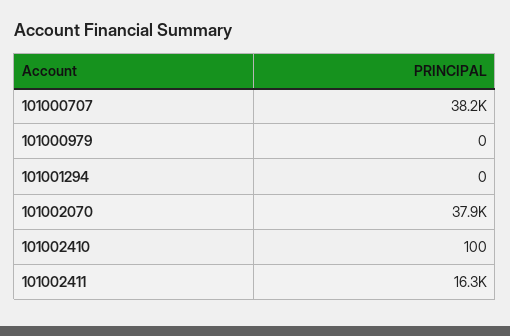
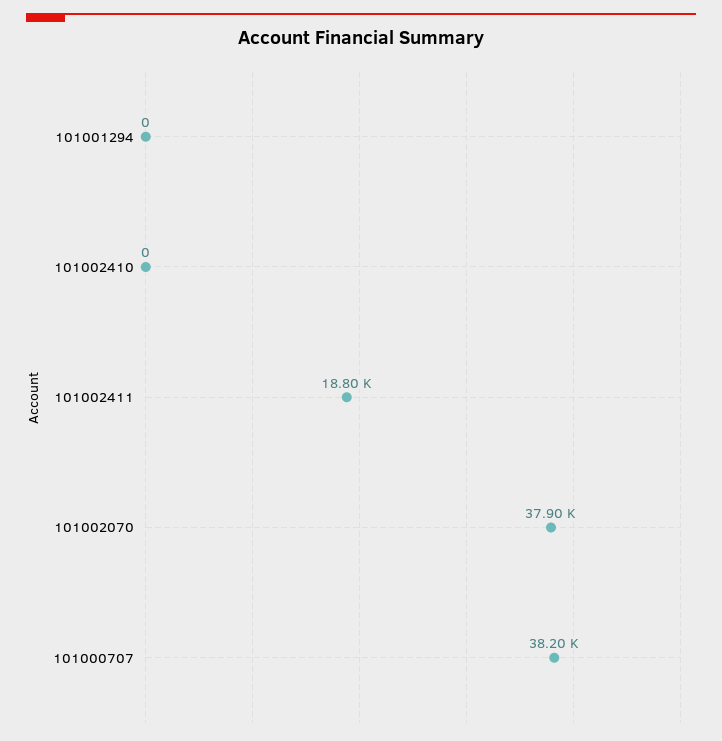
  {
    "101000707": 38200,
-   "101000979": 0,
    "101001294": 0,
    "101002070": 37900,
-   "101002410": 100,
+   "101002410": 0,
-   "101002411": 16300
+   "101002411": 18800
  }

